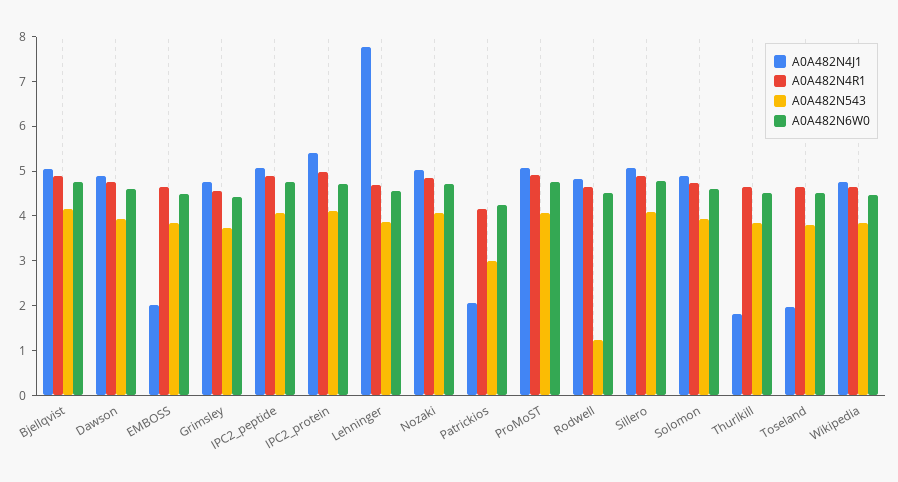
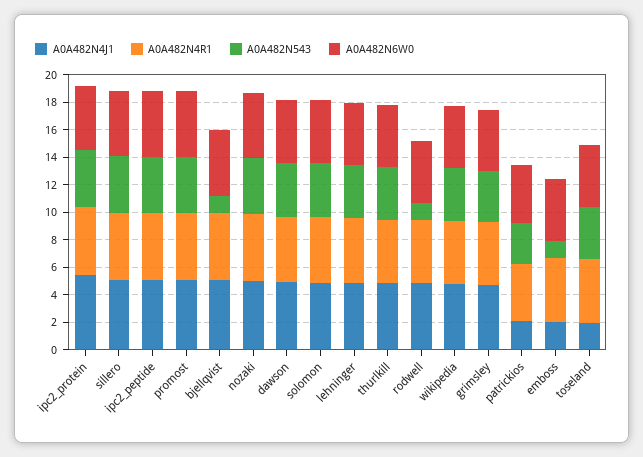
  {
    "A0A482N4J1": {
      "Bjellqvist": 5,
      "Dawson": 5,
      "EMBOSS": 2,
      "Grimsley": 4.8,
      "IPC2_peptide": 5,
      "IPC2_protein": 5.4,
-     "Lehninger": 7.8,
+     "Lehninger": 5,
      "Nozaki": 5,
      "Patrickios": 2,
      "ProMoST": 5,
      "Rodwell": 4.8,
      "Sillero": 5,
      "Solomon": 4.8,
-     "Thurlkill": 1.8,
+     "Thurlkill": 5,
      "Toseland": 2,
      "Wikipedia": 4.8
    },
    "A0A482N4R1": {
      "Bjellqvist": 5,
      "Dawson": 4.8,
      "EMBOSS": 4.6,
      "Grimsley": 4.6,
      "IPC2_peptide": 4.8,
      "IPC2_protein": 5,
      "Lehninger": 4.6,
      "Nozaki": 4.8,
      "Patrickios": 4.2,
      "ProMoST": 5,
      "Rodwell": 4.6,
      "Sillero": 5,
      "Solomon": 4.8,
      "Thurlkill": 4.6,
      "Toseland": 4.6,
      "Wikipedia": 4.6
    },
    "A0A482N543": {
-     "Bjellqvist": 4.2,
+     "Bjellqvist": 1,
      "Dawson": 4,
-     "EMBOSS": 3.8,
+     "EMBOSS": 1,
      "Grimsley": 3.8,
      "IPC2_peptide": 4,
      "IPC2_protein": 4.2,
      "Lehninger": 3.8,
      "Nozaki": 4,
      "Patrickios": 3,
      "ProMoST": 4,
      "Rodwell": 1.2,
      "Sillero": 4,
      "Solomon": 4,
      "Thurlkill": 3.8,
      "Toseland": 3.8,
      "Wikipedia": 3.8
    },
    "A0A482N6W0": {
      "Bjellqvist": 4.8,
      "Dawson": 4.6,
      "EMBOSS": 4.4,
      "Grimsley": 4.4,
      "IPC2_peptide": 4.8,
      "IPC2_protein": 4.8,
      "Lehninger": 4.6,
      "Nozaki": 4.8,
      "Patrickios": 4.2,
      "ProMoST": 4.8,
      "Rodwell": 4.6,
      "Sillero": 4.8,
      "Solomon": 4.6,
      "Thurlkill": 4.6,
      "Toseland": 4.6,
      "Wikipedia": 4.4
    }
  }

